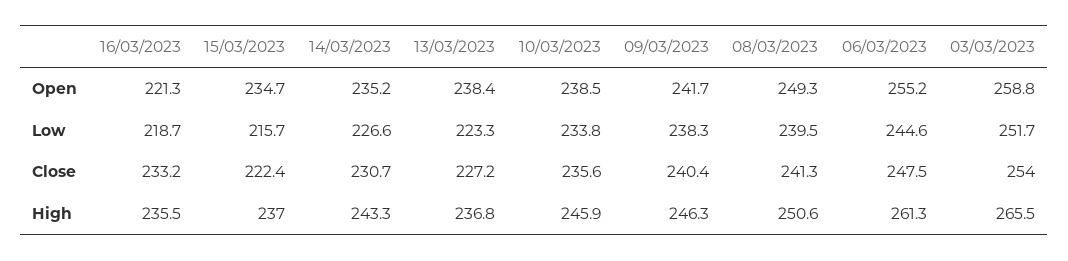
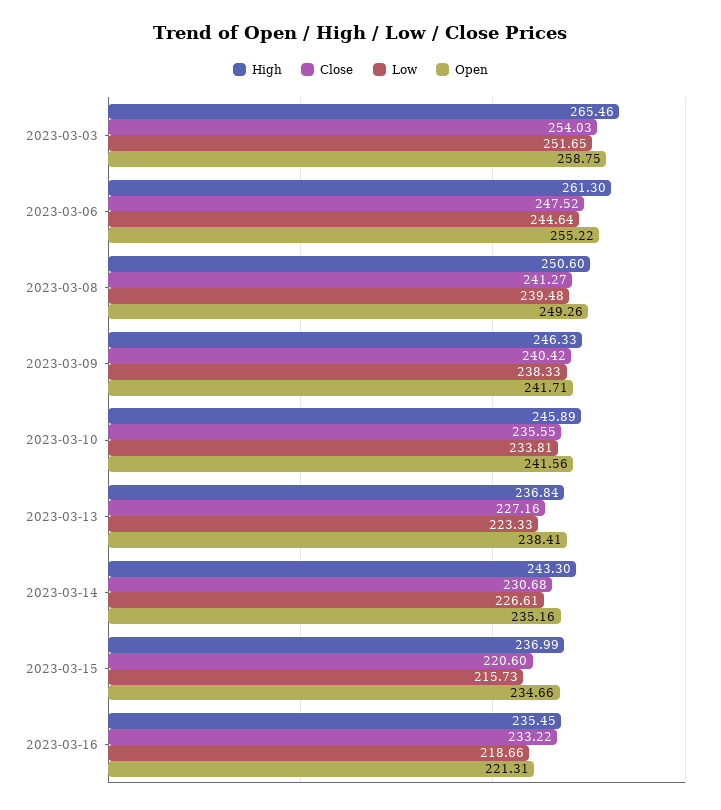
  {
    "Open": {
      "16/03/2023": 221.31,
      "15/03/2023": 234.66,
      "14/03/2023": 235.16,
      "13/03/2023": 238.41,
-     "10/03/2023": 238.5,
+     "10/03/2023": 241.56,
      "09/03/2023": 241.71,
      "08/03/2023": 249.26,
      "06/03/2023": 255.22,
      "03/03/2023": 258.75
    },
    "Low": {
      "16/03/2023": 218.66,
      "15/03/2023": 215.73,
      "14/03/2023": 226.61,
      "13/03/2023": 223.33,
      "10/03/2023": 233.81,
      "09/03/2023": 238.33,
      "08/03/2023": 239.48,
      "06/03/2023": 244.64,
      "03/03/2023": 251.65
    },
    "Close": {
      "16/03/2023": 233.22,
-     "15/03/2023": 222.4,
+     "15/03/2023": 220.6,
      "14/03/2023": 230.68,
      "13/03/2023": 227.16,
      "10/03/2023": 235.55,
      "09/03/2023": 240.42,
      "08/03/2023": 241.27,
      "06/03/2023": 247.52,
      "03/03/2023": 254.03
    },
    "High": {
      "16/03/2023": 235.45,
      "15/03/2023": 236.99,
      "14/03/2023": 243.3,
      "13/03/2023": 236.84,
      "10/03/2023": 245.89,
      "09/03/2023": 246.33,
      "08/03/2023": 250.6,
      "06/03/2023": 261.3,
      "03/03/2023": 265.46
    }
  }

